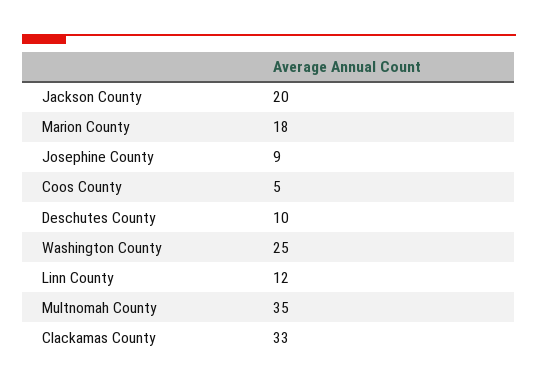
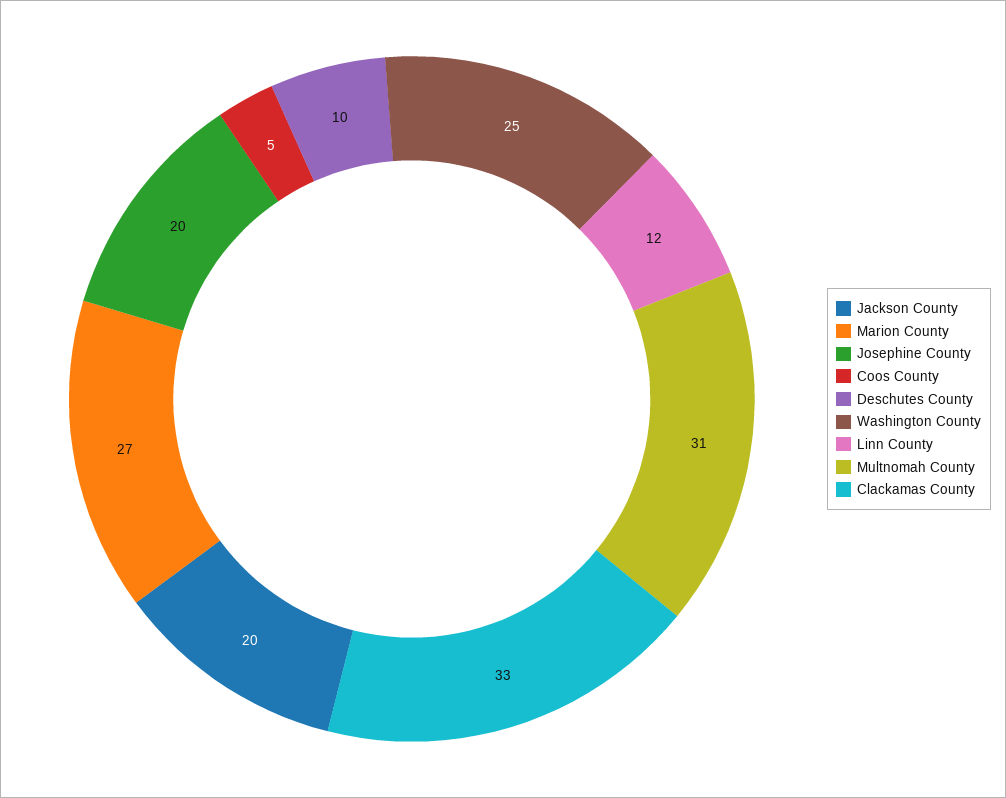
  {
    "Jackson County": 20,
-   "Marion County": 18,
+   "Marion County": 27,
-   "Josephine County": 9,
+   "Josephine County": 20,
    "Coos County": 5,
    "Deschutes County": 10,
    "Washington County": 25,
    "Linn County": 12,
-   "Multnomah County": 35,
+   "Multnomah County": 31,
    "Clackamas County": 33
  }

